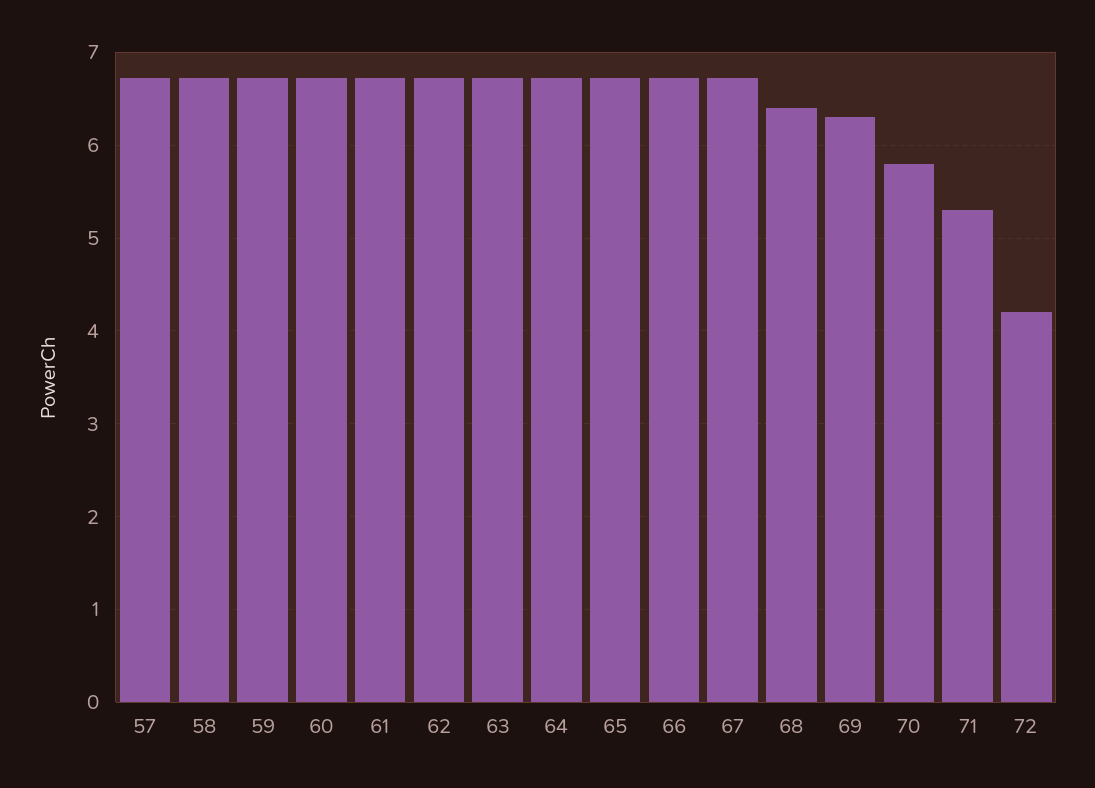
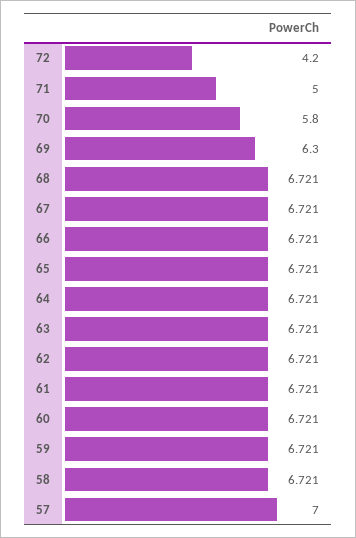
  {
-   "57": 6.7,
+   "57": 7,
    "58": 6.721,
    "59": 6.721,
    "60": 6.721,
    "61": 6.721,
    "62": 6.721,
    "63": 6.721,
    "64": 6.721,
    "65": 6.721,
    "66": 6.721,
    "67": 6.721,
-   "68": 6.4,
+   "68": 6.721,
    "69": 6.3,
    "70": 5.8,
-   "71": 5.3,
+   "71": 5,
    "72": 4.2
  }

